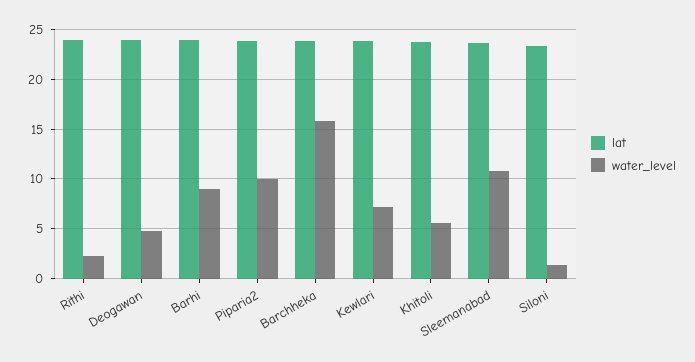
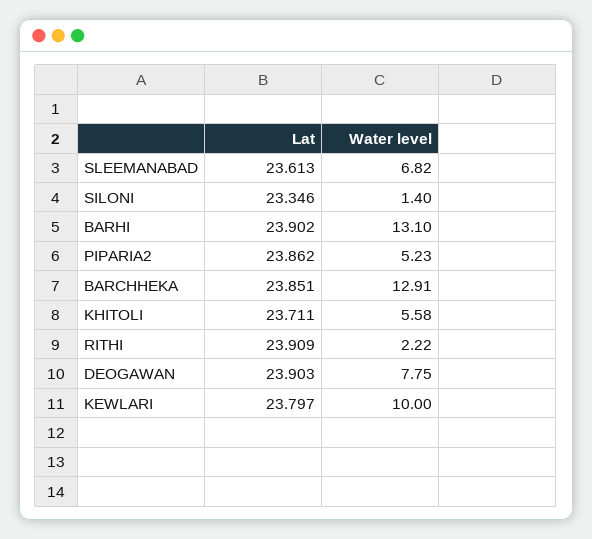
  {
    "lat": {
      "Rithi": 23.909,
      "Deogawan": 23.903,
      "Barhi": 23.902,
      "Piparia2": 23.862,
      "Barchheka": 23.851,
      "Kewlari": 23.797,
      "Khitoli": 23.711,
      "Sleemanabad": 23.613,
      "Siloni": 23.346
    },
    "water_level": {
      "Rithi": 2.22,
-     "Deogawan": 5,
+     "Deogawan": 7.75,
-     "Barhi": 9,
+     "Barhi": 13.1,
-     "Piparia2": 10,
+     "Piparia2": 5.23,
-     "Barchheka": 16,
+     "Barchheka": 12.91,
-     "Kewlari": 7,
+     "Kewlari": 10,
      "Khitoli": 5.58,
-     "Sleemanabad": 11,
+     "Sleemanabad": 6.82,
      "Siloni": 1.4
    }
  }

